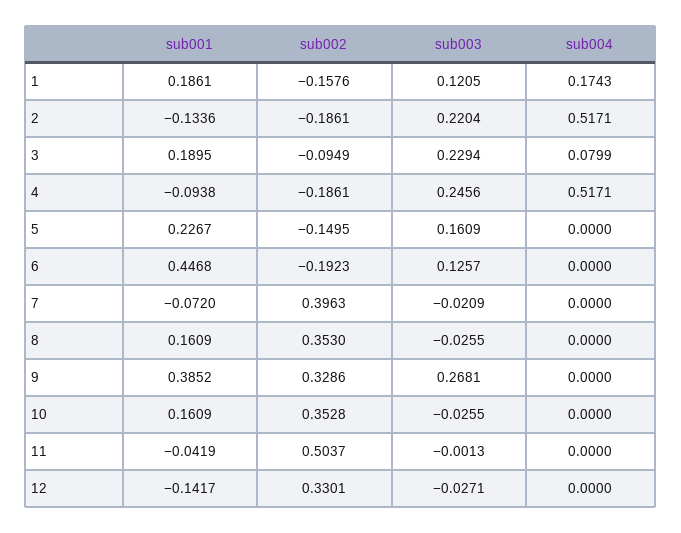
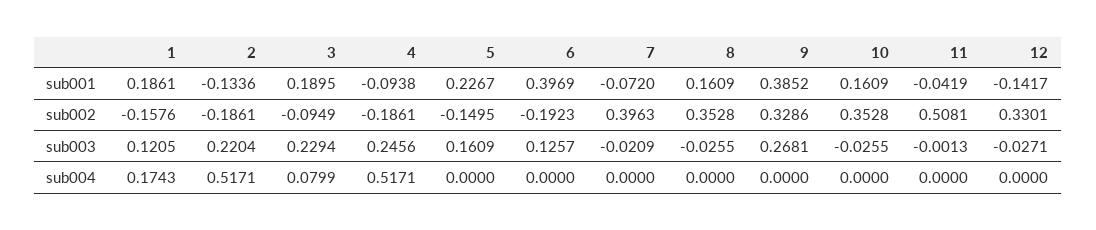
  {
    "sub001": {
      "1": 0.1861,
      "2": -0.1336,
      "3": 0.1895,
      "4": -0.0938,
      "5": 0.2267,
-     "6": 0.4468,
+     "6": 0.3969,
      "7": -0.072,
      "8": 0.1609,
      "9": 0.3852,
      "10": 0.1609,
      "11": -0.0419,
      "12": -0.1417
    },
    "sub002": {
      "1": -0.1576,
      "2": -0.1861,
      "3": -0.0949,
      "4": -0.1861,
      "5": -0.1495,
      "6": -0.1923,
      "7": 0.3963,
-     "8": 0.353,
+     "8": 0.3528,
      "9": 0.3286,
      "10": 0.3528,
-     "11": 0.5037,
+     "11": 0.5081,
      "12": 0.3301
    },
    "sub003": {
      "1": 0.1205,
      "2": 0.2204,
      "3": 0.2294,
      "4": 0.2456,
      "5": 0.1609,
      "6": 0.1257,
      "7": -0.0209,
      "8": -0.0255,
      "9": 0.2681,
      "10": -0.0255,
      "11": -0.0013,
      "12": -0.0271
    },
    "sub004": {
      "1": 0.1743,
      "2": 0.5171,
      "3": 0.0799,
      "4": 0.5171,
      "5": 0,
      "6": 0,
      "7": 0,
      "8": 0,
      "9": 0,
      "10": 0,
      "11": 0,
      "12": 0
    }
  }

